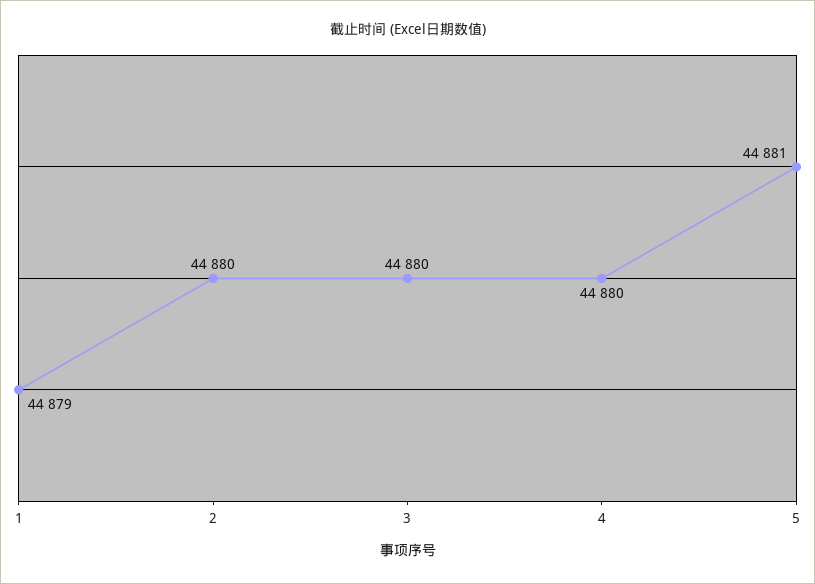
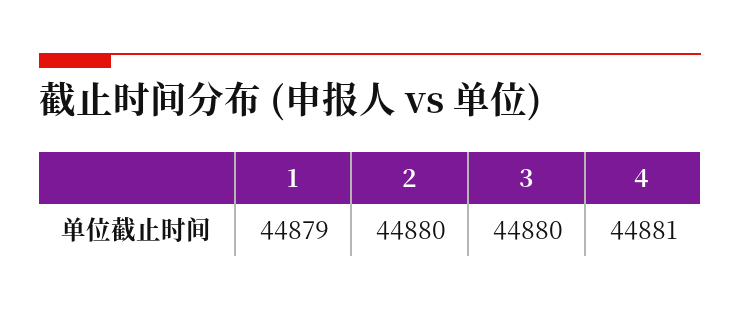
  {
    "1": 44879,
    "2": 44880,
    "3": 44880,
-   "4": 44880,
+   "4": 44881
-   "5": 44881
  }

